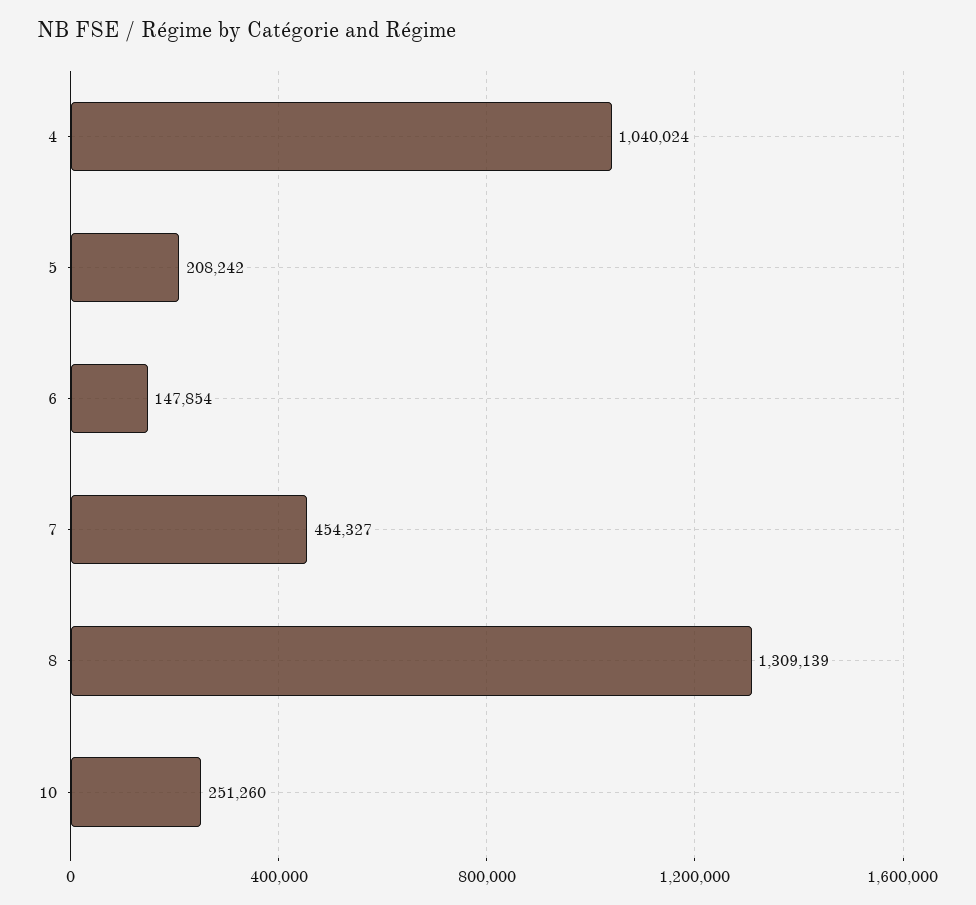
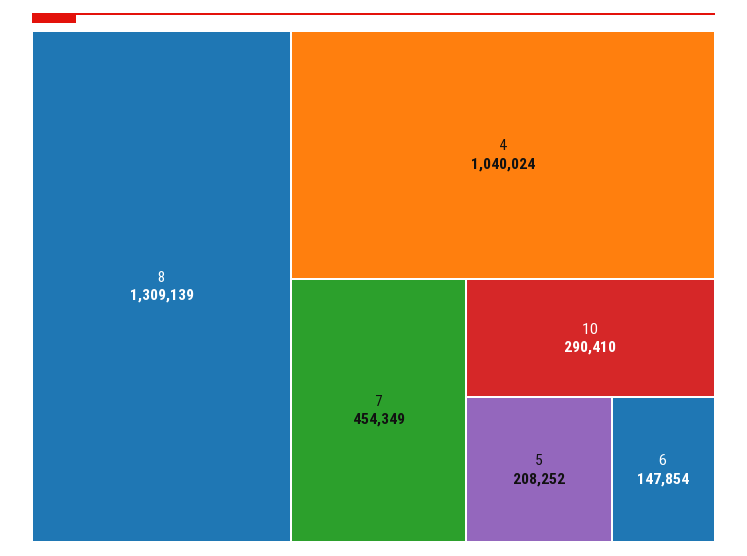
  {
    "4": 1040024,
-   "5": 208242,
+   "5": 208252,
    "6": 147854,
-   "7": 454327,
+   "7": 454349,
    "8": 1309139,
-   "10": 251260
+   "10": 290410
  }

